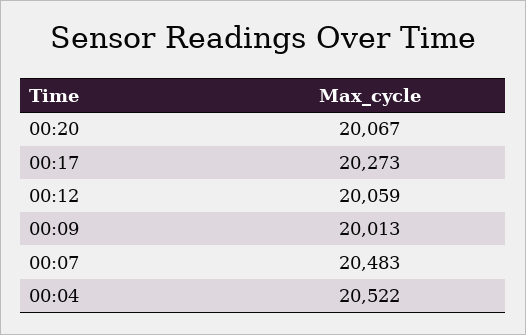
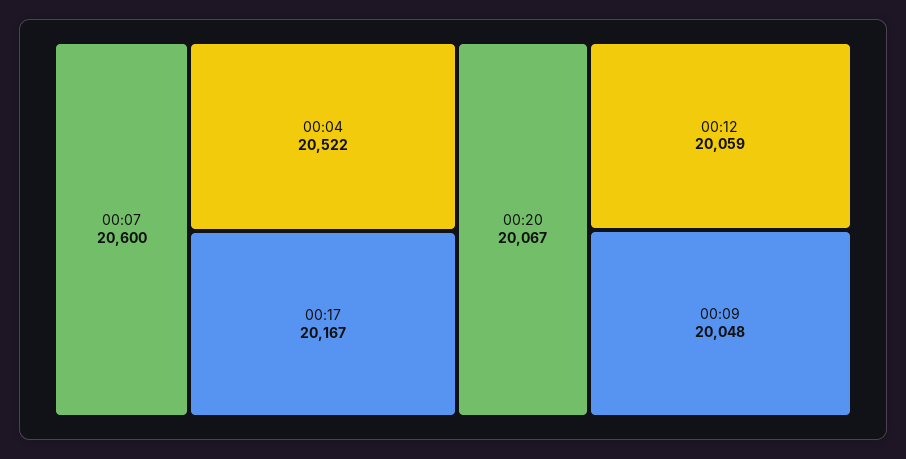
  {
    "00:20": 20067,
-   "00:17": 20273,
+   "00:17": 20167,
    "00:12": 20059,
-   "00:09": 20013,
+   "00:09": 20048,
-   "00:07": 20483,
+   "00:07": 20600,
    "00:04": 20522
  }

